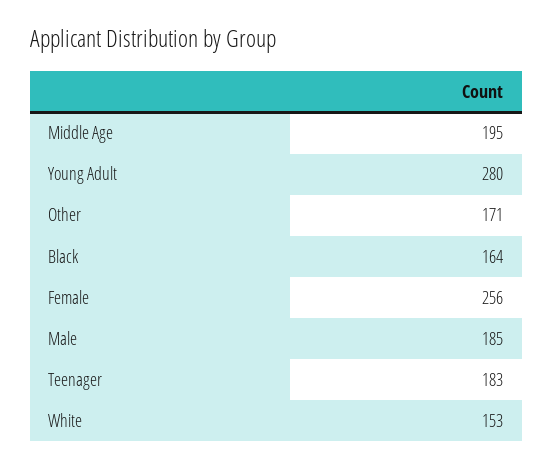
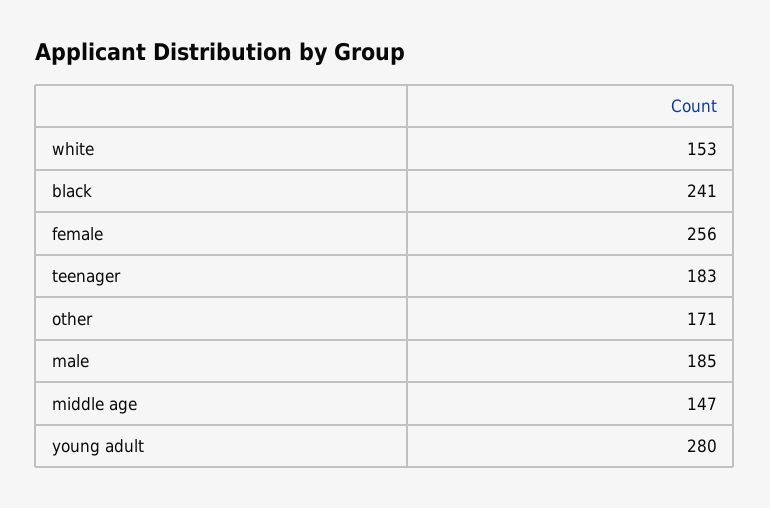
  {
-   "Middle Age": 195,
+   "Middle Age": 147,
    "Young Adult": 280,
    "Other": 171,
-   "Black": 164,
+   "Black": 241,
    "Female": 256,
    "Male": 185,
    "Teenager": 183,
    "White": 153
  }

